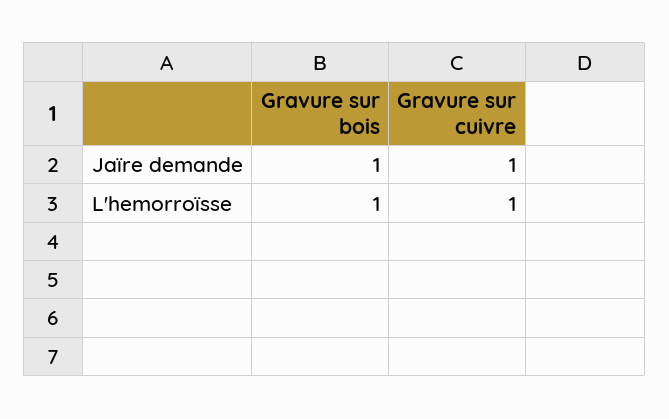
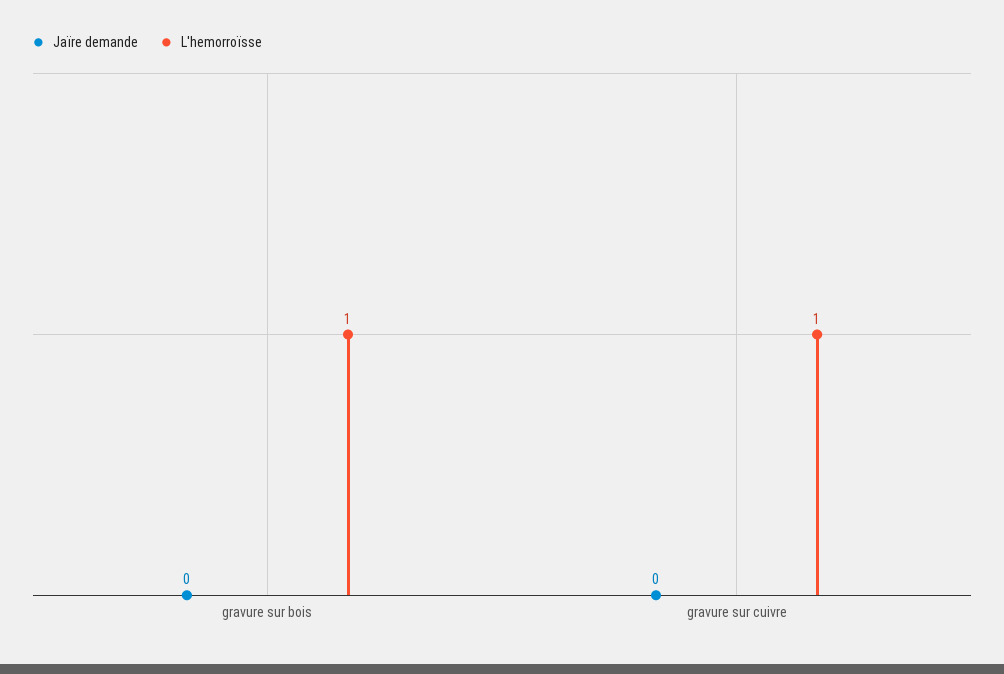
  {
    "Jaïre demande": {
-     "Gravure sur bois": 1,
+     "Gravure sur bois": 0,
-     "Gravure sur cuivre": 1
+     "Gravure sur cuivre": 0
    },
    "L'hemorroïsse": {
      "Gravure sur bois": 1,
      "Gravure sur cuivre": 1
    }
  }

